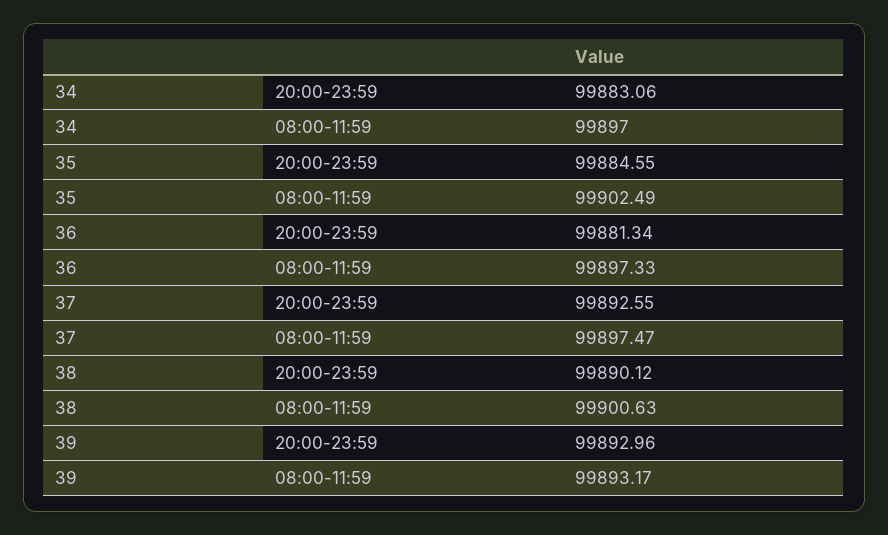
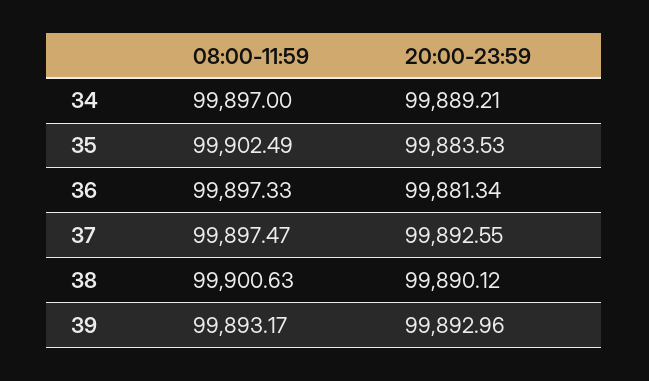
  {
    "34": {
-     "20:00-23:59": 99883.06,
+     "20:00-23:59": 99889.21,
      "08:00-11:59": 99897
    },
    "35": {
-     "20:00-23:59": 99884.55,
+     "20:00-23:59": 99883.53,
      "08:00-11:59": 99902.49
    },
    "36": {
      "20:00-23:59": 99881.34,
      "08:00-11:59": 99897.33
    },
    "37": {
      "20:00-23:59": 99892.55,
      "08:00-11:59": 99897.47
    },
    "38": {
      "20:00-23:59": 99890.12,
      "08:00-11:59": 99900.63
    },
    "39": {
      "20:00-23:59": 99892.96,
      "08:00-11:59": 99893.17
    }
  }

